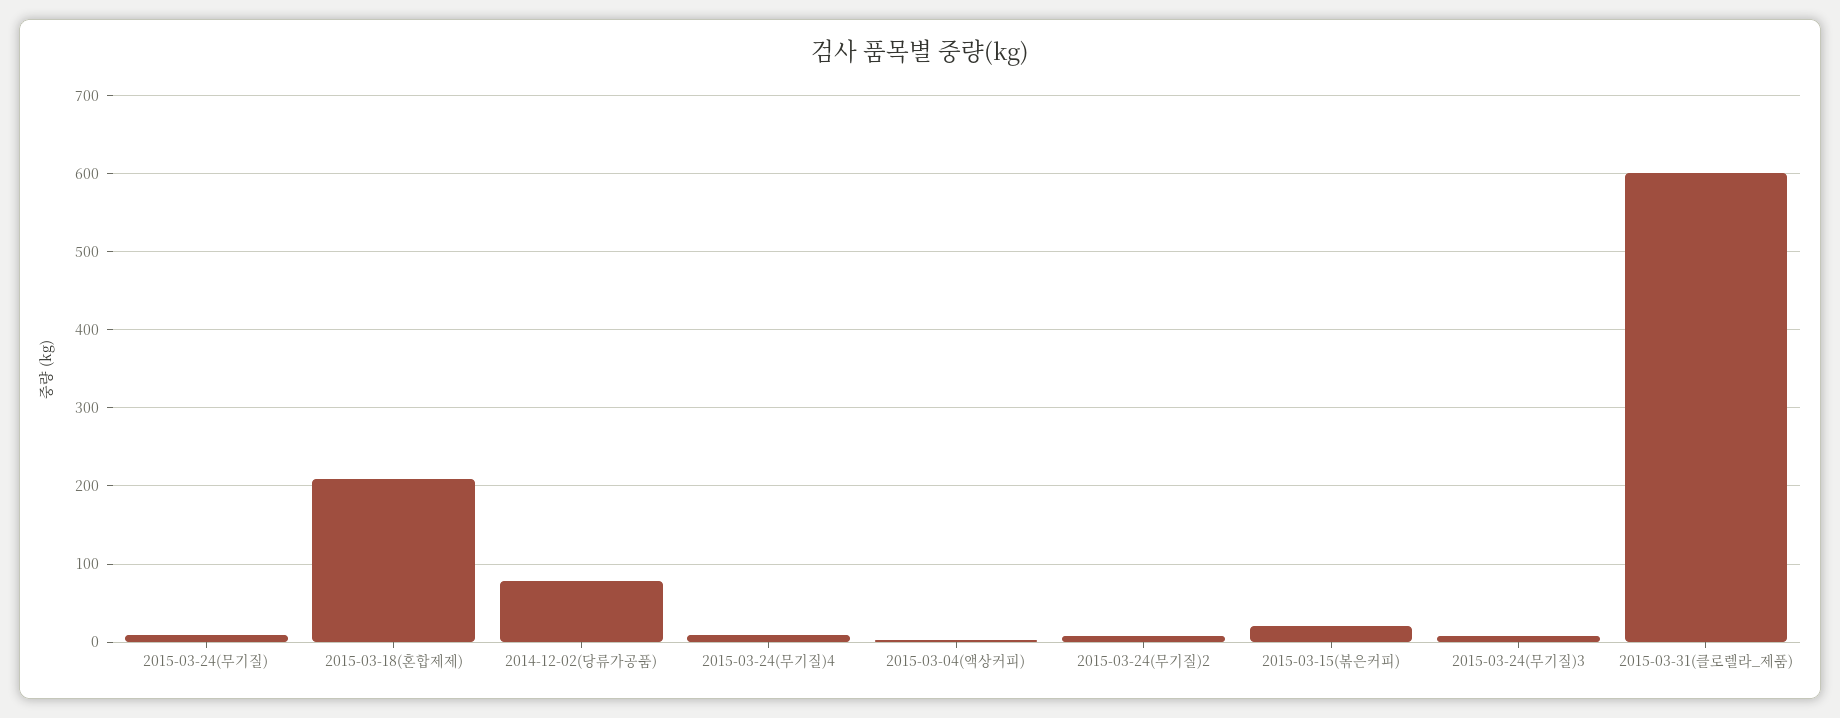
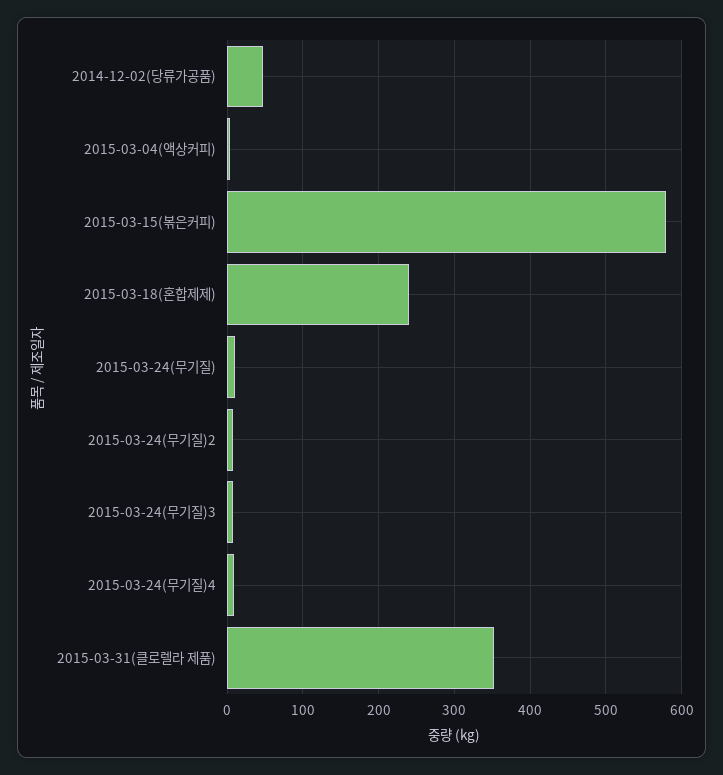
  {
    "2015-03-24(무기질)": 10,
-   "2015-03-18(혼합제제)": 210,
+   "2015-03-18(혼합제제)": 240,
-   "2014-12-02(당류가공품)": 80,
+   "2014-12-02(당류가공품)": 50,
    "2015-03-24(무기질)4": 10,
    "2015-03-04(액상커피)": 0,
    "2015-03-24(무기질)2": 10,
-   "2015-03-15(볶은커피)": 20,
+   "2015-03-15(볶은커피)": 580,
    "2015-03-24(무기질)3": 10,
-   "2015-03-31(클로렐라_제품)": 600
+   "2015-03-31(클로렐라_제품)": 350
  }

